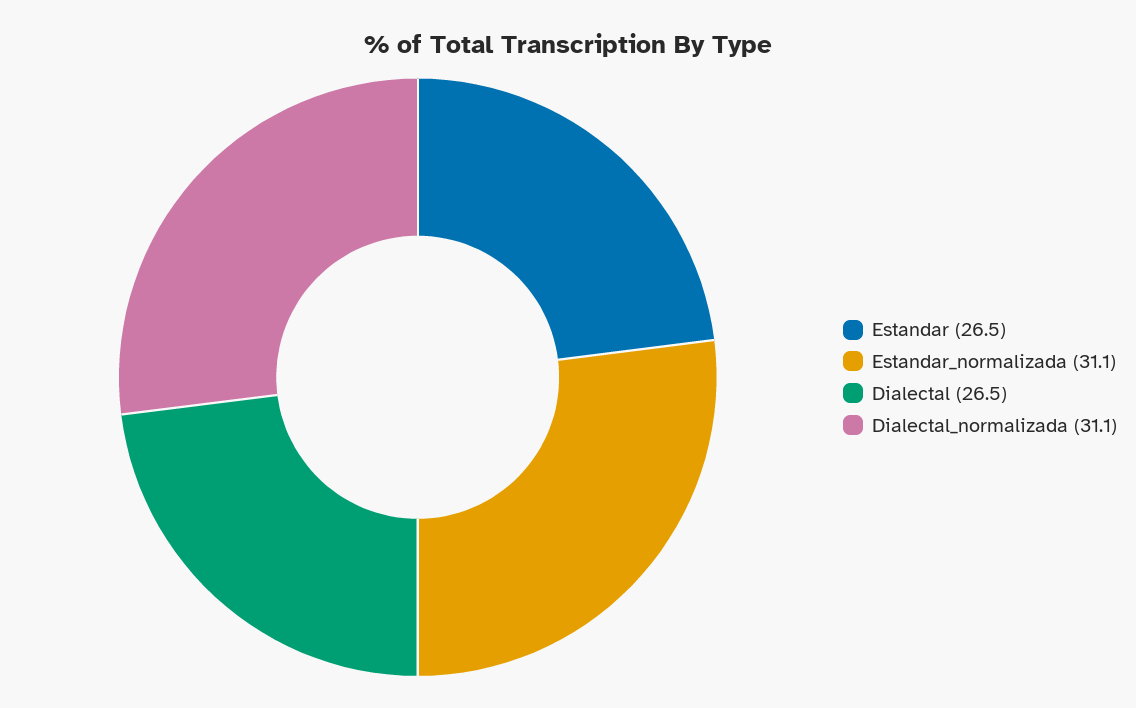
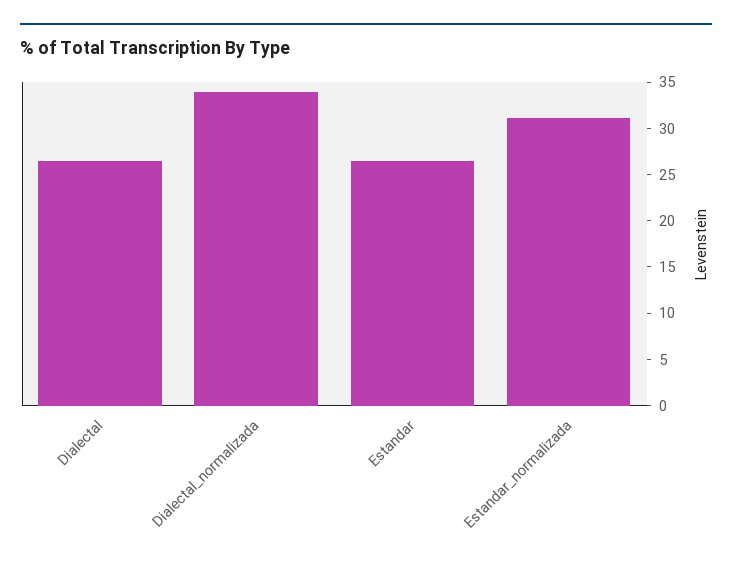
  {
    "Estandar": 26.5,
    "Estandar_normalizada": 31.1,
    "Dialectal": 26.5,
-   "Dialectal_normalizada": 31.1
+   "Dialectal_normalizada": 34
  }

